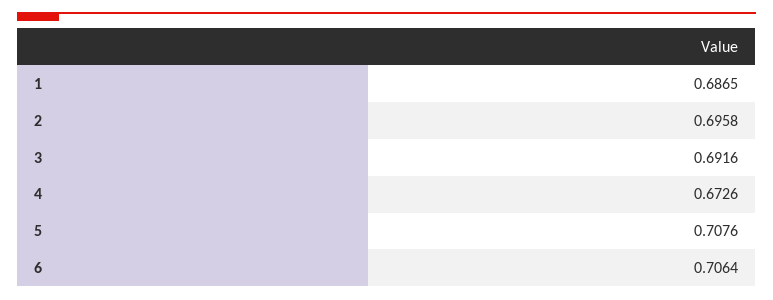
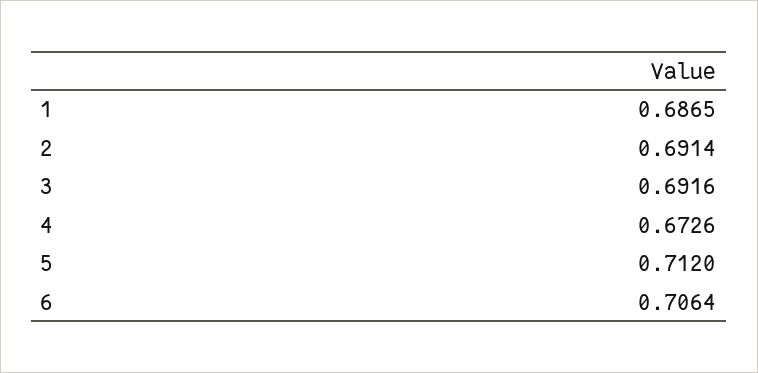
  {
    "1": 0.6865,
-   "2": 0.6958,
+   "2": 0.6914,
    "3": 0.6916,
    "4": 0.6726,
-   "5": 0.7076,
+   "5": 0.712,
    "6": 0.7064
  }

